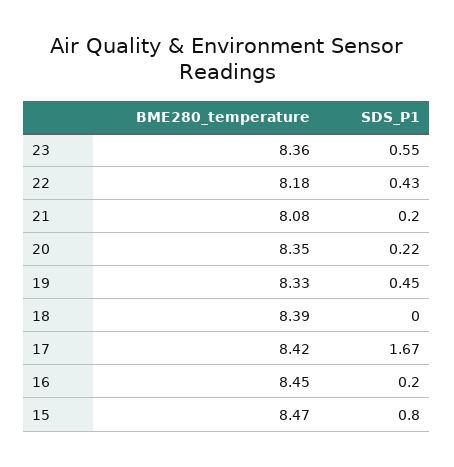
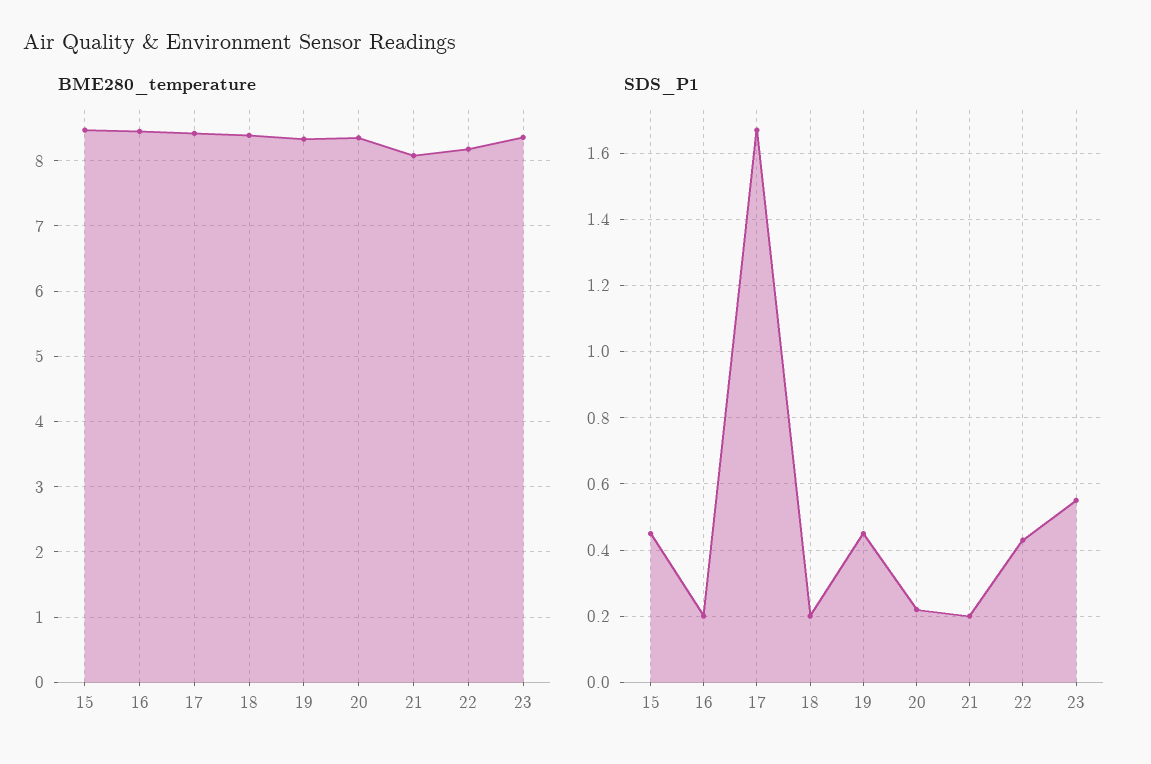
  {
    "BME280_temperature": {
      "23": 8.36,
      "22": 8.18,
      "21": 8.08,
      "20": 8.35,
      "19": 8.33,
      "18": 8.39,
      "17": 8.42,
      "16": 8.45,
      "15": 8.47
    },
    "SDS_P1": {
      "23": 0.55,
      "22": 0.43,
      "21": 0.2,
      "20": 0.22,
      "19": 0.45,
-     "18": 0,
+     "18": 0.2,
      "17": 1.67,
      "16": 0.2,
-     "15": 0.8
+     "15": 0.45
    }
  }

